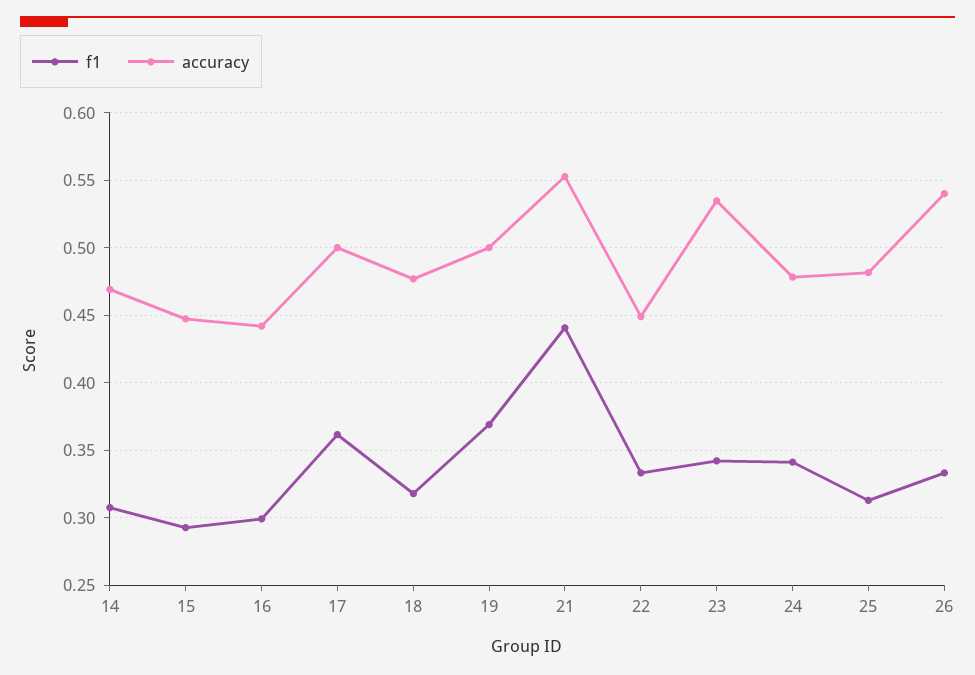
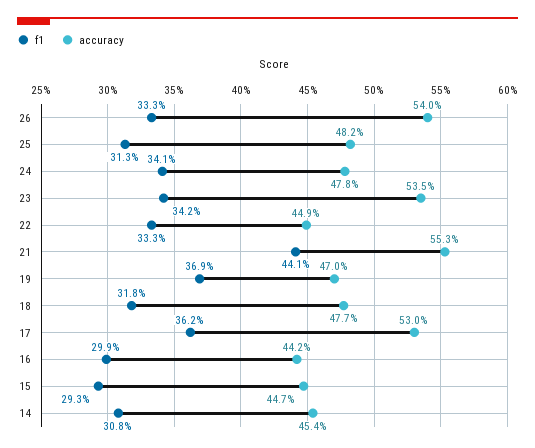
  {
    "f1": {
      "14": 0.308,
      "15": 0.293,
      "16": 0.299,
      "17": 0.362,
      "18": 0.318,
      "19": 0.369,
      "21": 0.441,
      "22": 0.333,
      "23": 0.342,
      "24": 0.341,
      "25": 0.313,
      "26": 0.333
    },
    "accuracy": {
-     "14": 0.47,
+     "14": 0.454,
      "15": 0.447,
      "16": 0.442,
-     "17": 0.5,
+     "17": 0.53,
      "18": 0.477,
-     "19": 0.5,
+     "19": 0.47,
      "21": 0.553,
      "22": 0.449,
      "23": 0.535,
      "24": 0.478,
      "25": 0.482,
      "26": 0.54
    }
  }

